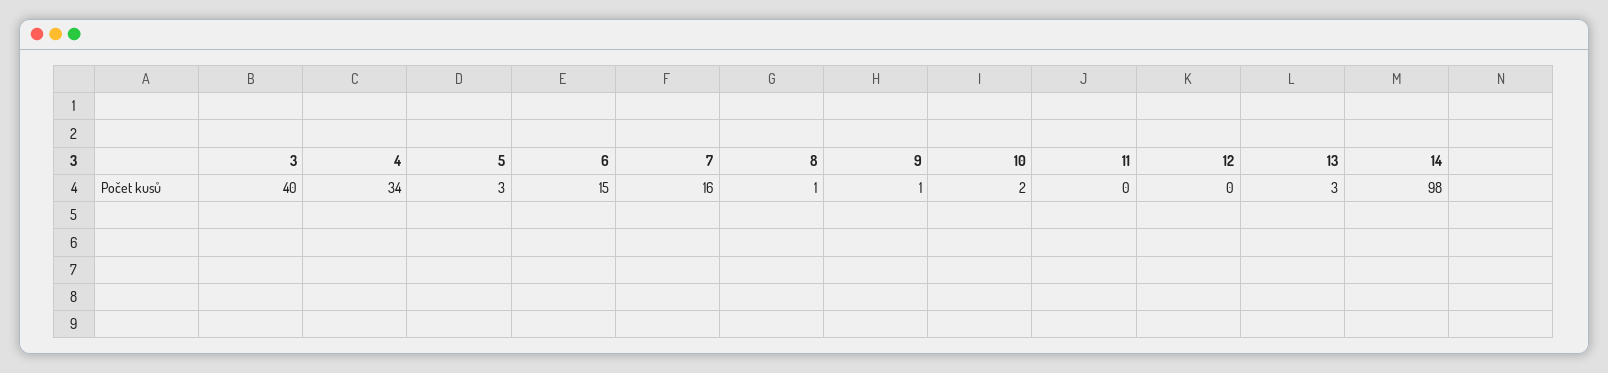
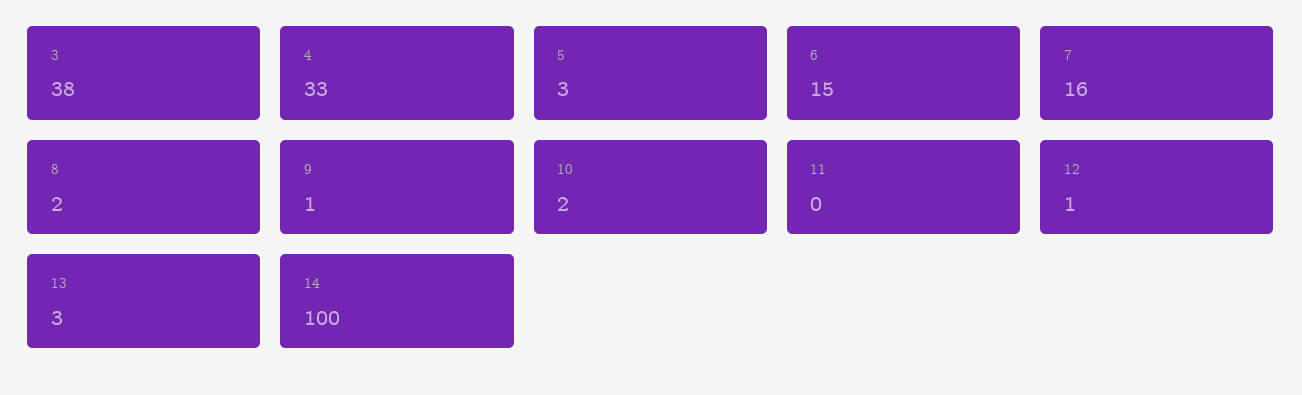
  {
-   "3": 40,
+   "3": 38,
-   "4": 34,
+   "4": 33,
    "5": 3,
    "6": 15,
    "7": 16,
-   "8": 1,
+   "8": 2,
    "9": 1,
    "10": 2,
    "11": 0,
-   "12": 0,
+   "12": 1,
    "13": 3,
-   "14": 98
+   "14": 100
  }

